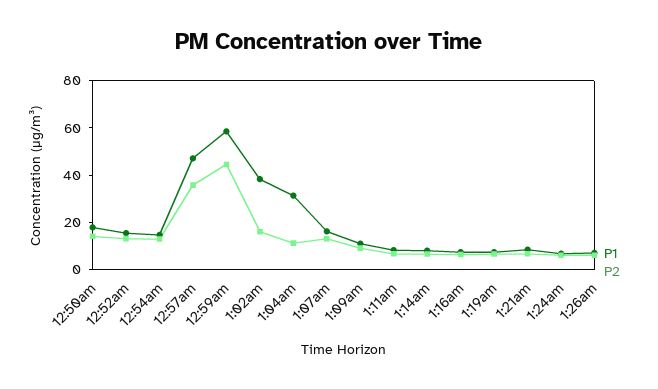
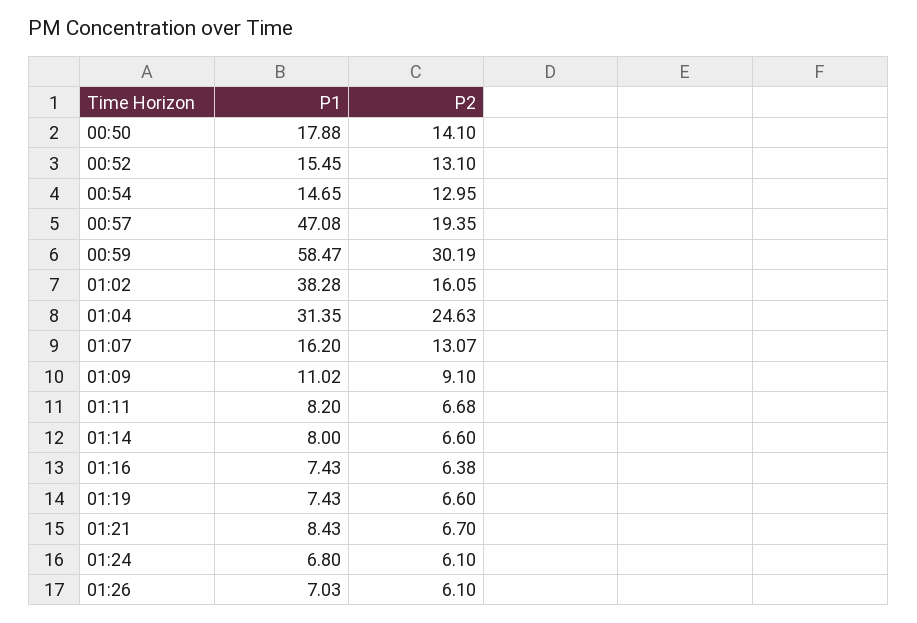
  {
    "P1": {
      "12:50am": 17.88,
      "12:52am": 15.45,
      "12:54am": 14.65,
      "12:57am": 47.08,
      "12:59am": 58.47,
      "1:02am": 38.28,
      "1:04am": 31.35,
      "1:07am": 16.2,
      "1:09am": 11.02,
      "1:11am": 8.2,
      "1:14am": 8,
      "1:16am": 7.43,
      "1:19am": 7.43,
      "1:21am": 8.43,
      "1:24am": 6.8,
      "1:26am": 7.03
    },
    "P2": {
      "12:50am": 14.1,
      "12:52am": 13.1,
      "12:54am": 12.95,
-     "12:57am": 35,
+     "12:57am": 19.35,
-     "12:59am": 45,
+     "12:59am": 30.19,
      "1:02am": 16.05,
-     "1:04am": 10,
+     "1:04am": 24.63,
      "1:07am": 13.07,
      "1:09am": 9.1,
      "1:11am": 6.68,
      "1:14am": 6.6,
      "1:16am": 6.38,
      "1:19am": 6.6,
      "1:21am": 6.7,
      "1:24am": 6.1,
      "1:26am": 6.1
    }
  }

